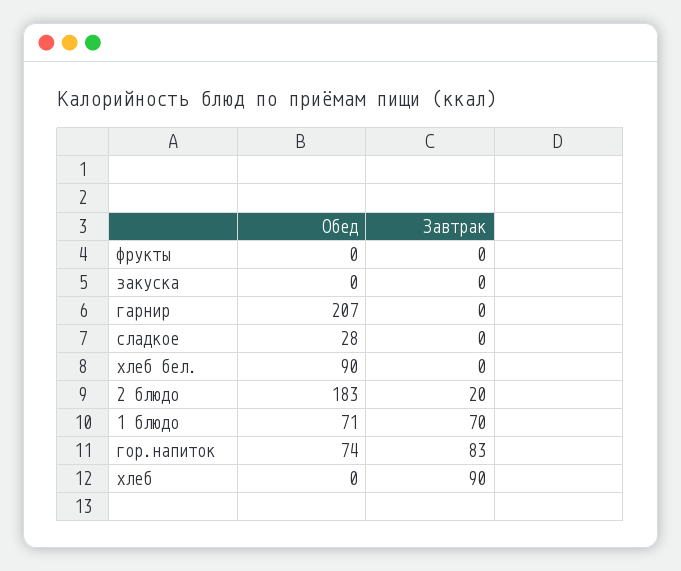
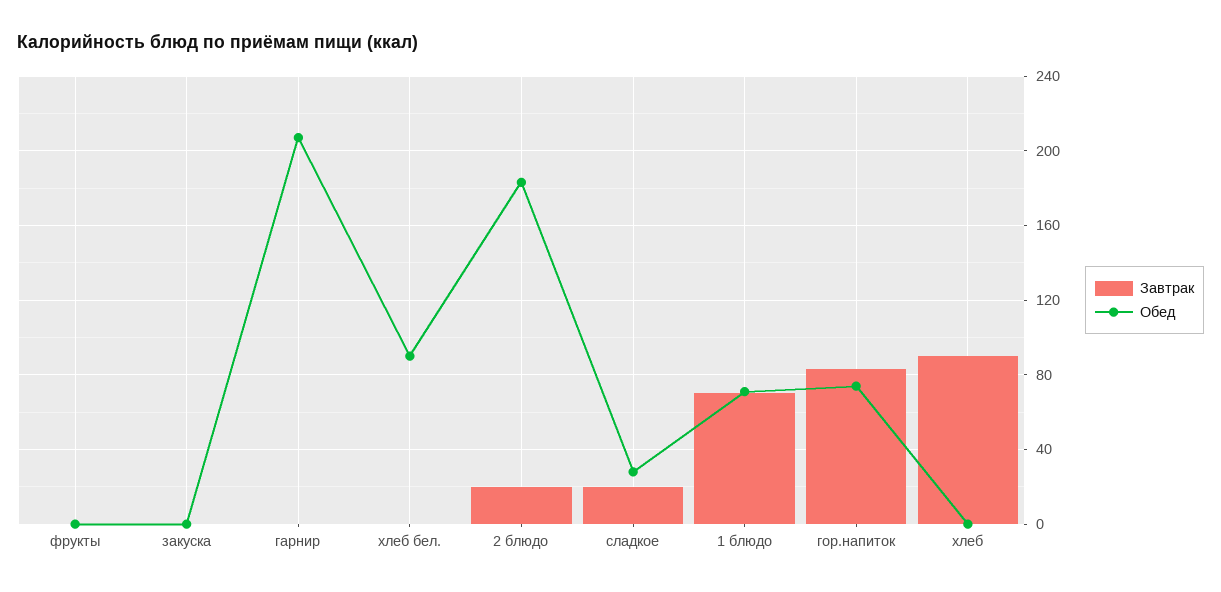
  {
    "Обед": {
      "фрукты": 0,
      "закуска": 0,
      "гарнир": 207,
      "сладкое": 28,
      "хлеб бел.": 90,
      "2 блюдо": 183,
      "1 блюдо": 71,
      "гор.напиток": 74,
      "хлеб": 0
    },
    "Завтрак": {
      "фрукты": 0,
      "закуска": 0,
      "гарнир": 0,
-     "сладкое": 0,
+     "сладкое": 20,
      "хлеб бел.": 0,
      "2 блюдо": 20,
      "1 блюдо": 70,
      "гор.напиток": 83,
      "хлеб": 90
    }
  }

